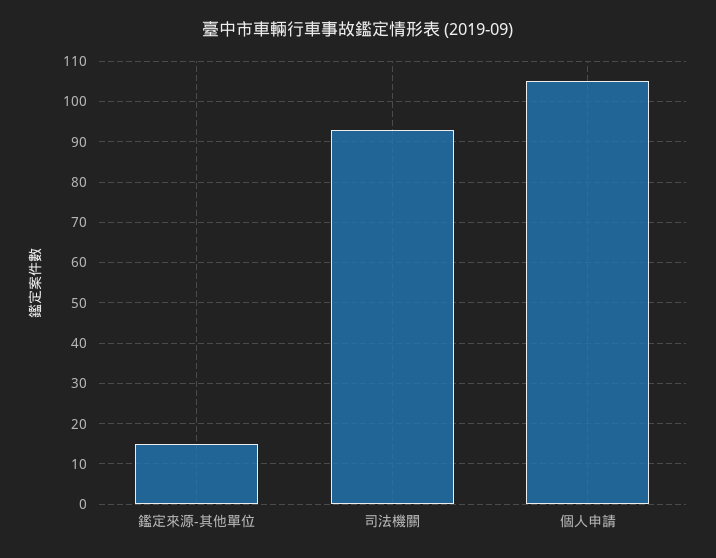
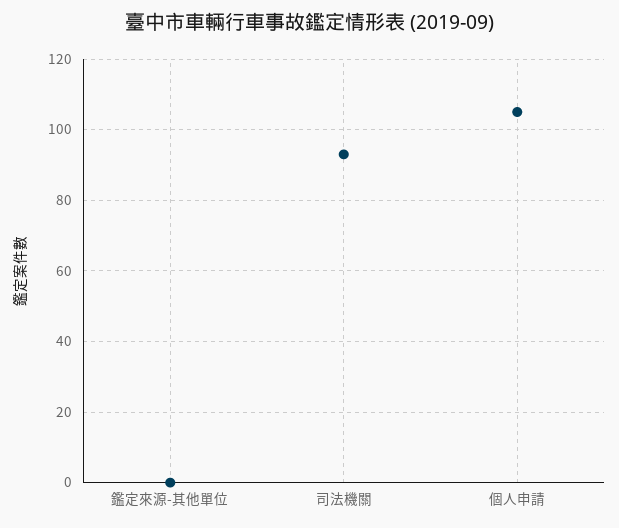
  {
-   "鑑定來源-其他單位": 15,
+   "鑑定來源-其他單位": 0,
    "司法機關": 95,
    "個人申請": 105
  }

